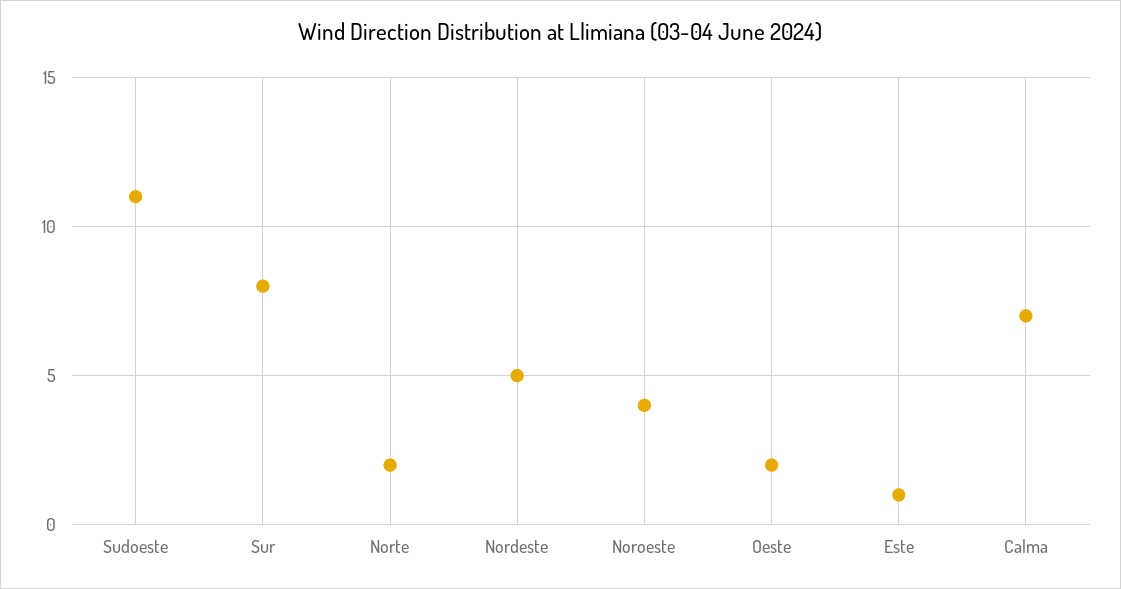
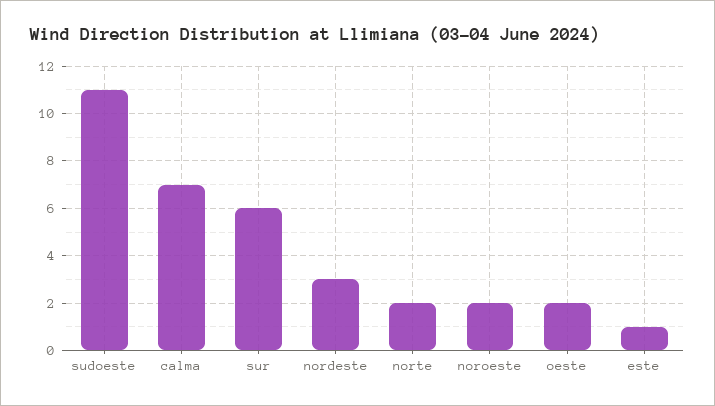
  {
    "Sudoeste": 11,
-   "Sur": 8,
+   "Sur": 6,
    "Norte": 2,
-   "Nordeste": 5,
+   "Nordeste": 3,
-   "Noroeste": 4,
+   "Noroeste": 2,
    "Oeste": 2,
    "Este": 1,
    "Calma": 7
  }

